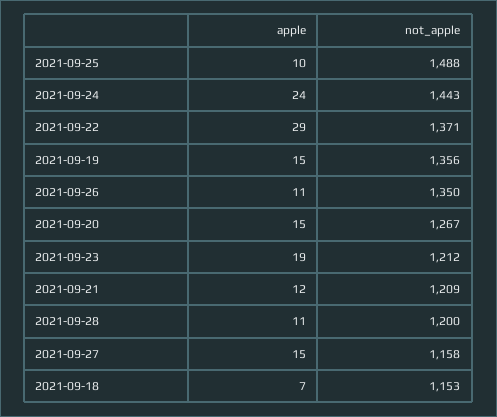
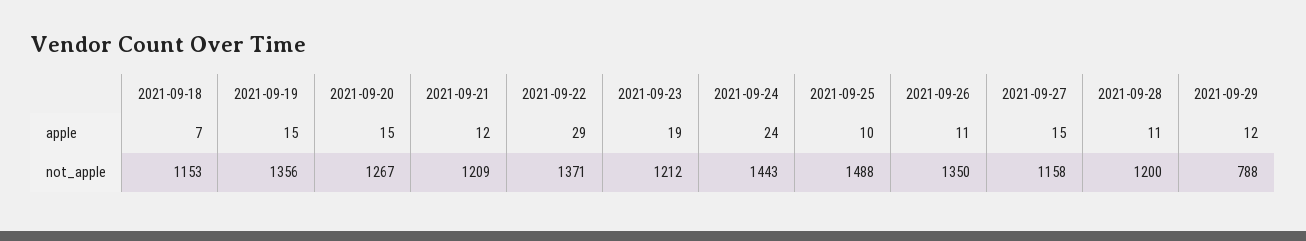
  {
    "apple": {
      "2021-09-25": 10,
      "2021-09-24": 24,
      "2021-09-22": 29,
      "2021-09-19": 15,
      "2021-09-26": 11,
      "2021-09-20": 15,
      "2021-09-23": 19,
      "2021-09-21": 12,
      "2021-09-28": 11,
      "2021-09-27": 15,
-     "2021-09-18": 7
+     "2021-09-18": 7,
+     "2021-09-29": 12
    },
    "not_apple": {
      "2021-09-25": 1488,
      "2021-09-24": 1443,
      "2021-09-22": 1371,
      "2021-09-19": 1356,
      "2021-09-26": 1350,
      "2021-09-20": 1267,
      "2021-09-23": 1212,
      "2021-09-21": 1209,
      "2021-09-28": 1200,
      "2021-09-27": 1158,
-     "2021-09-18": 1153
+     "2021-09-18": 1153,
+     "2021-09-29": 788
    }
  }

